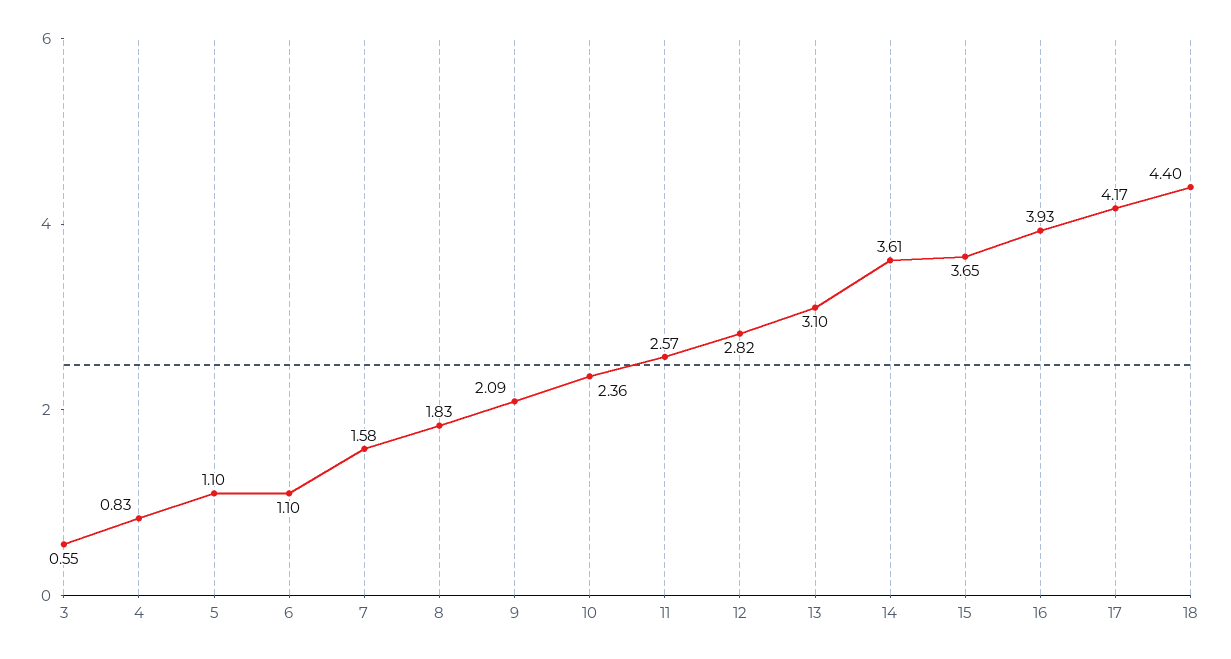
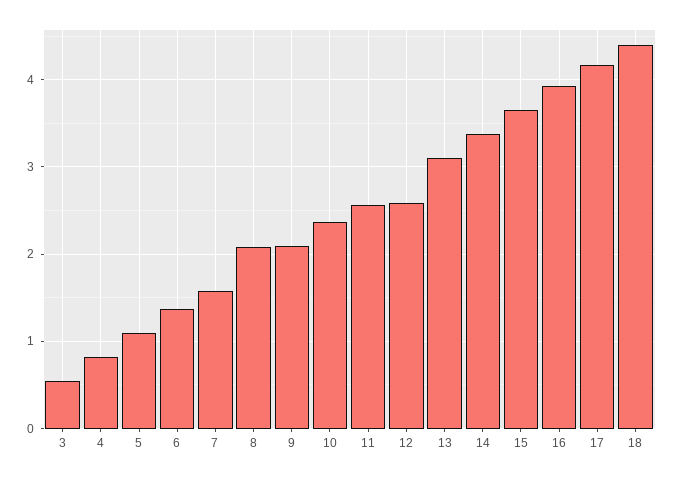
  {
    "3": 0.55,
    "4": 0.83,
    "5": 1.1,
-   "6": 1.1,
+   "6": 1.4,
    "7": 1.58,
-   "8": 1.83,
+   "8": 2.1,
    "9": 2.09,
    "10": 2.36,
    "11": 2.57,
-   "12": 2.82,
+   "12": 2.6,
    "13": 3.1,
-   "14": 3.61,
+   "14": 3.4,
    "15": 3.65,
    "16": 3.93,
    "17": 4.17,
    "18": 4.4
  }

